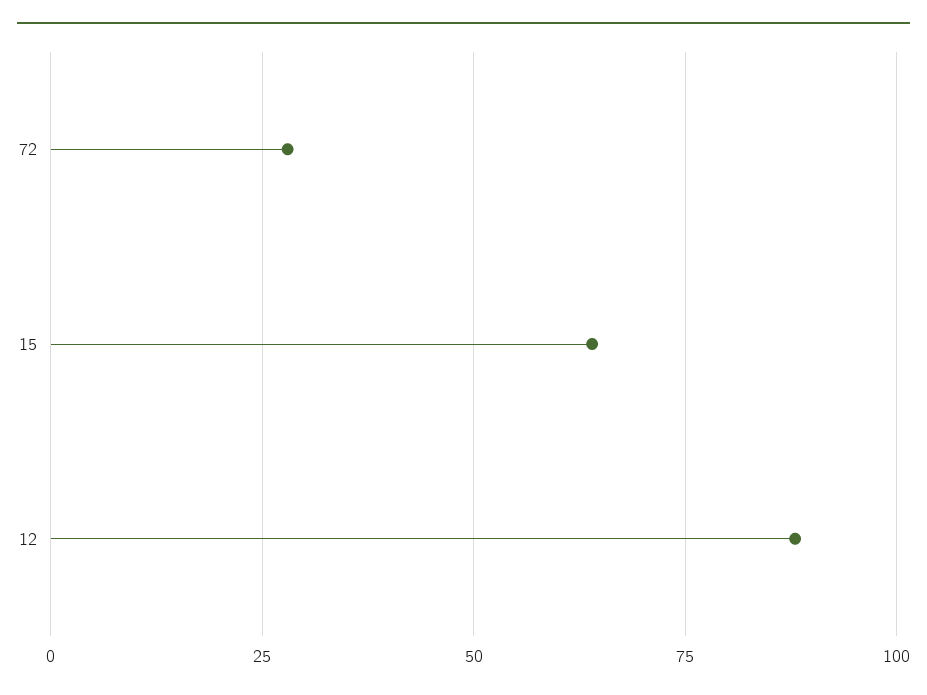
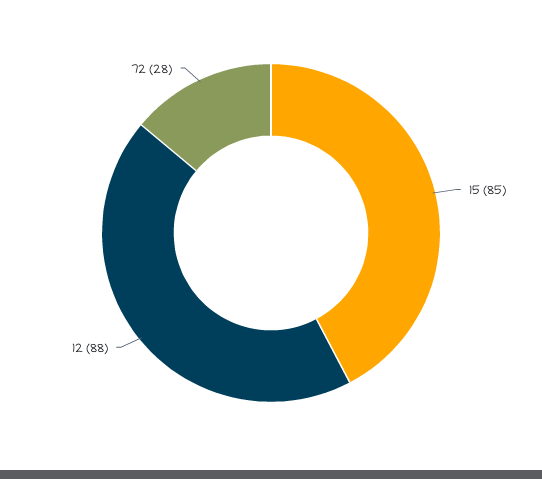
  {
    "72": 28,
-   "15": 65,
+   "15": 85,
    "12": 88
  }

